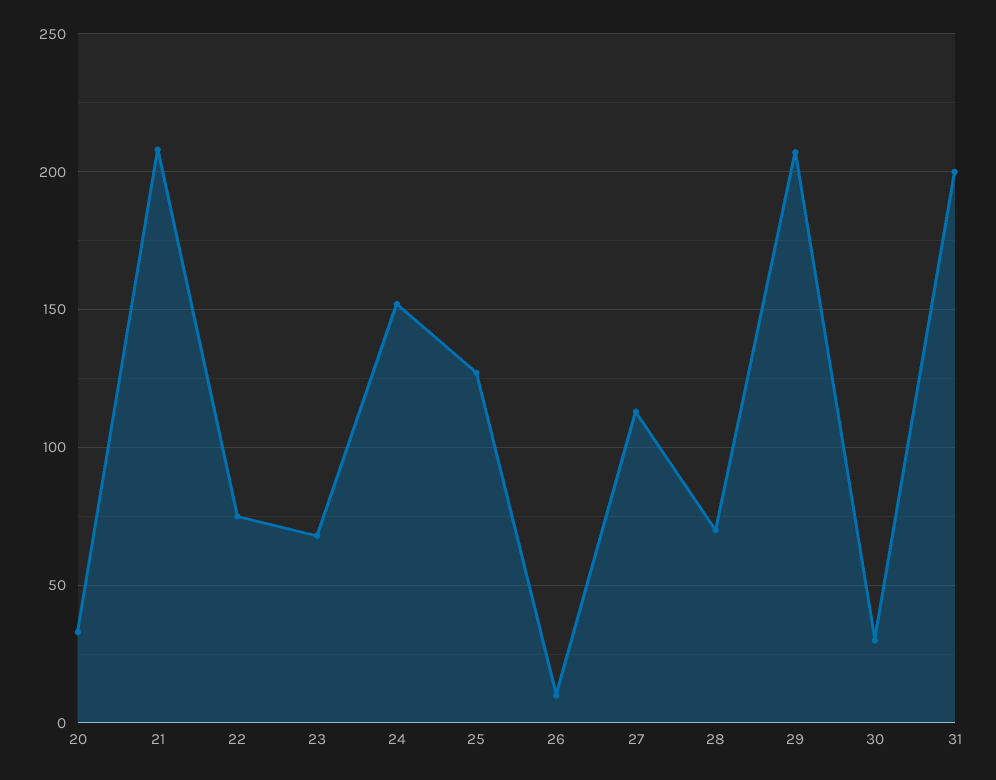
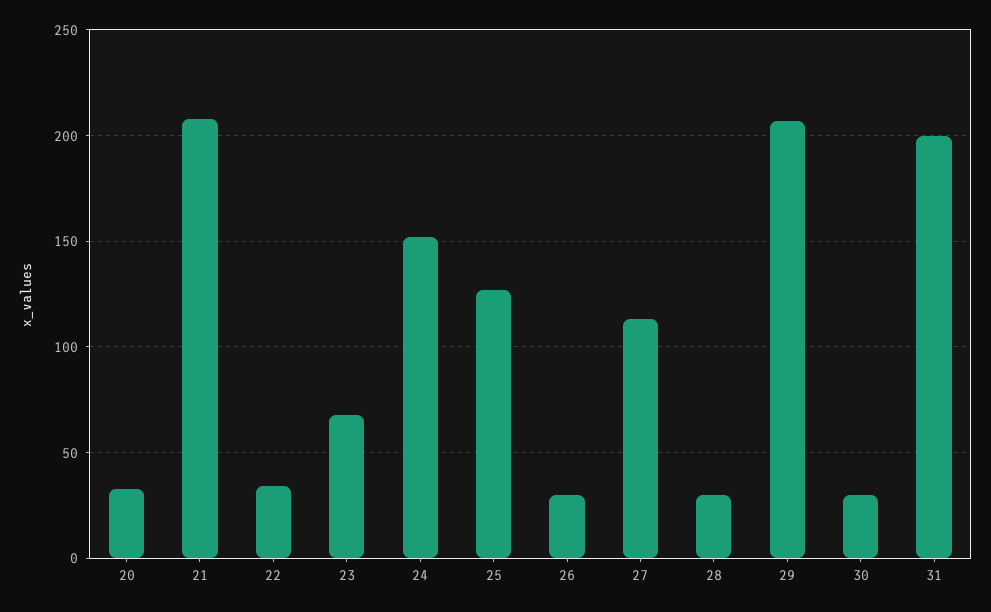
  {
    "20": 35,
    "21": 210,
-   "22": 75,
+   "22": 35,
    "23": 70,
    "24": 150,
    "25": 125,
-   "26": 10,
+   "26": 30,
    "27": 115,
-   "28": 70,
+   "28": 30,
    "29": 205,
    "30": 30,
    "31": 200
  }

